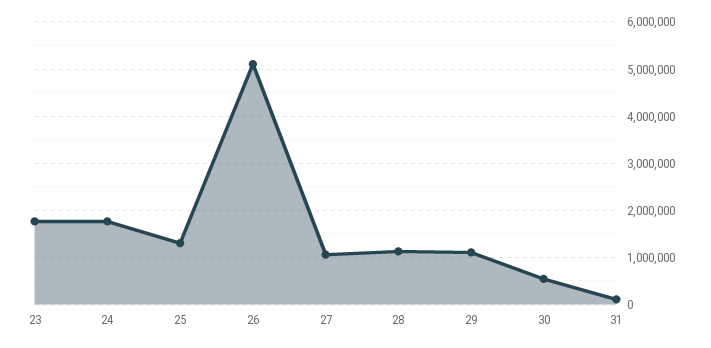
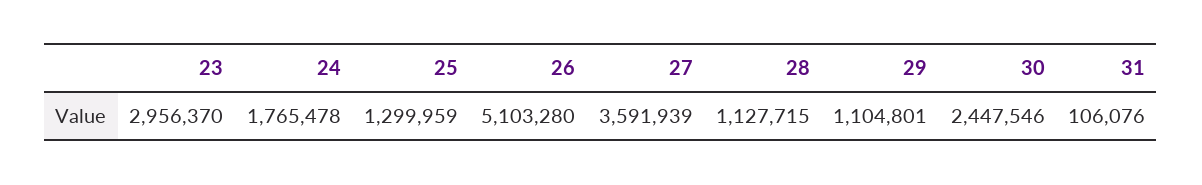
  {
-   "23": 1800000,
+   "23": 2956370,
    "24": 1765478,
    "25": 1299959,
    "26": 5103280,
-   "27": 1000000,
+   "27": 3591939,
    "28": 1127715,
    "29": 1104801,
-   "30": 600000,
+   "30": 2447546,
    "31": 106076
  }

